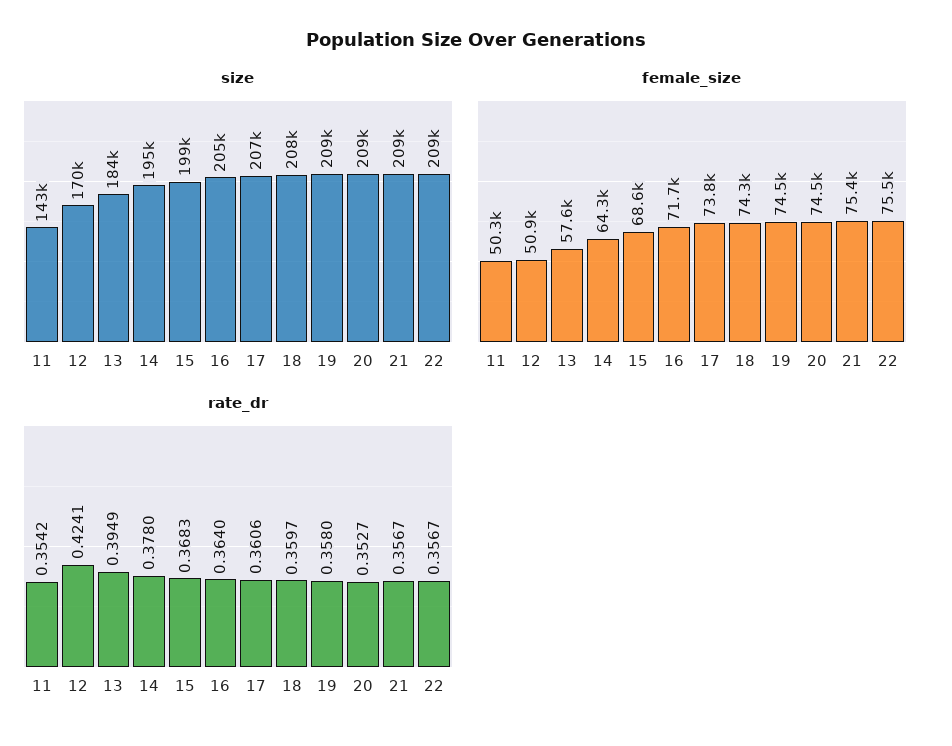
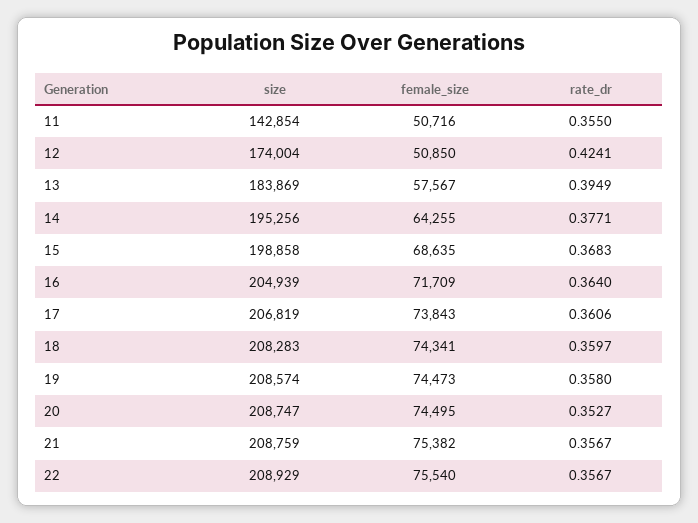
  {
    "size": {
      "11": 142854,
-     "12": 170000,
+     "12": 174004,
      "13": 183869,
      "14": 195256,
      "15": 198858,
      "16": 204939,
      "17": 206819,
      "18": 208283,
      "19": 208574,
      "20": 208747,
      "21": 208759,
      "22": 208929
    },
    "female_size": {
-     "11": 50300,
+     "11": 50716,
      "12": 50850,
      "13": 57567,
      "14": 64255,
      "15": 68635,
      "16": 71709,
      "17": 73843,
      "18": 74341,
      "19": 74473,
      "20": 74495,
      "21": 75382,
      "22": 75540
    },
    "rate_dr": {
-     "11": 0.3542,
+     "11": 0.355,
      "12": 0.4241,
      "13": 0.3949,
-     "14": 0.378,
+     "14": 0.3771,
      "15": 0.3683,
      "16": 0.364,
      "17": 0.3606,
      "18": 0.3597,
      "19": 0.358,
      "20": 0.3527,
      "21": 0.3567,
      "22": 0.3567
    }
  }

